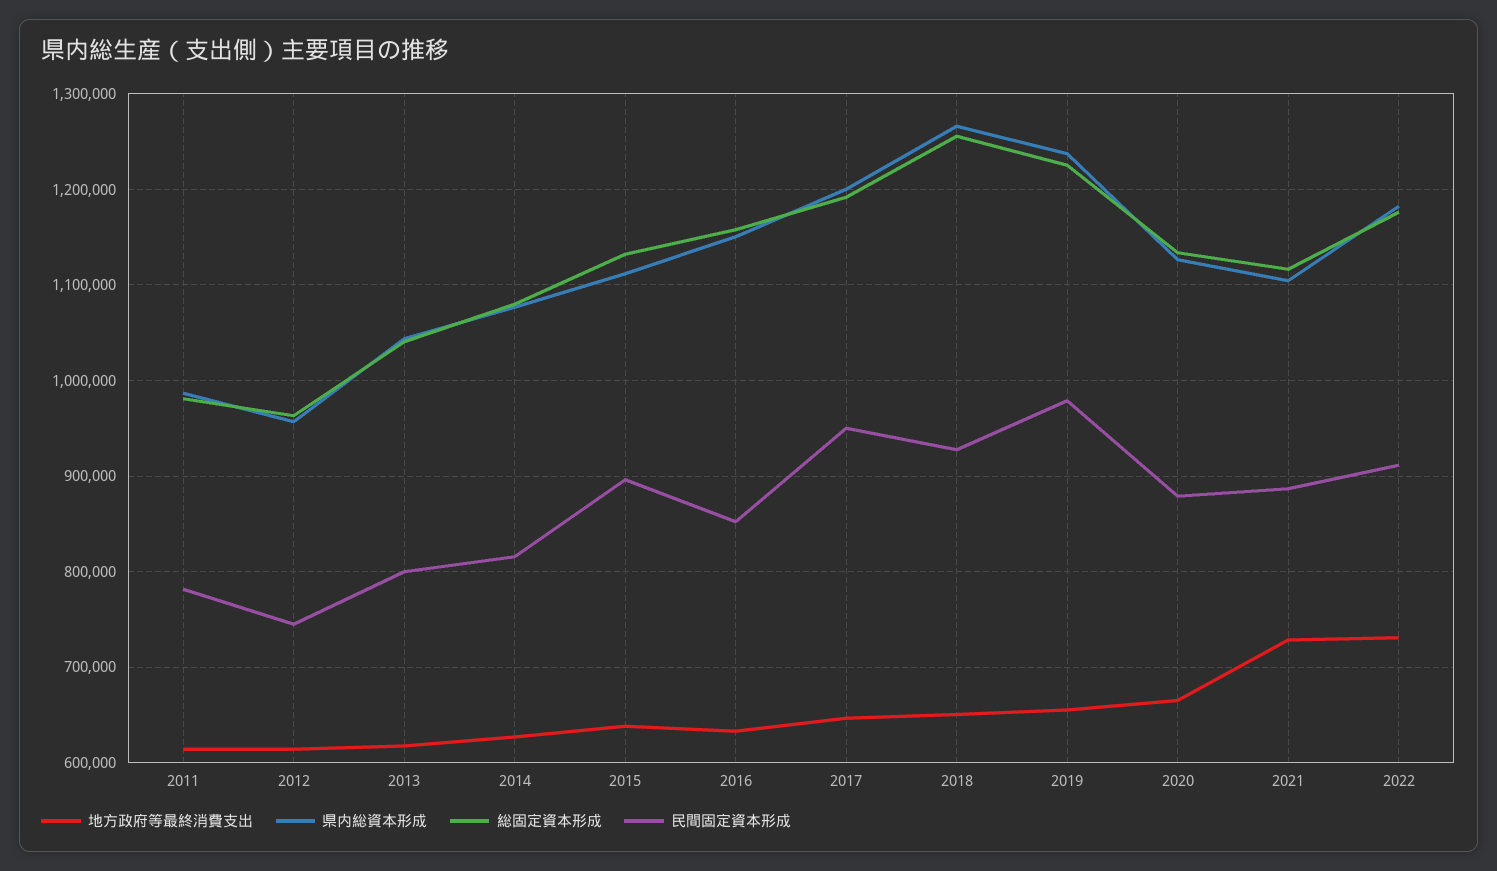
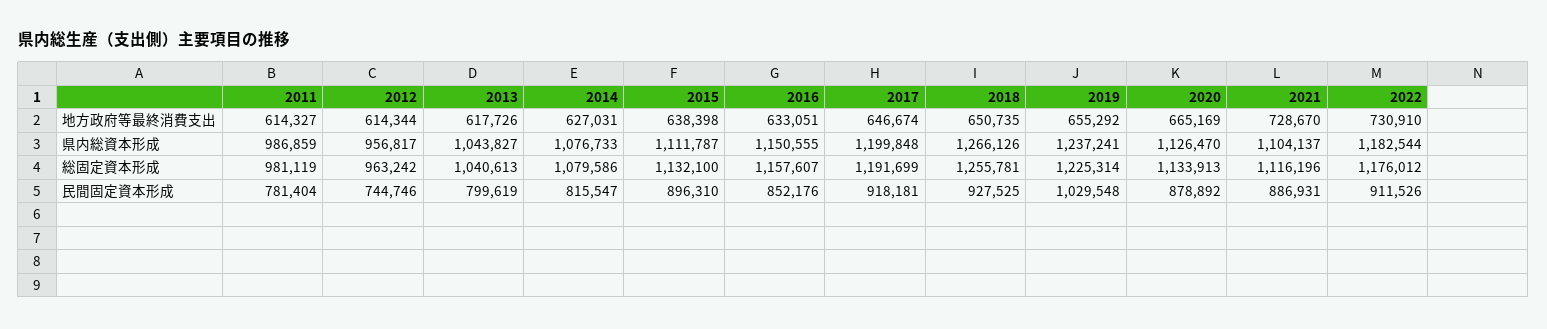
  {
    "地方政府等最終消費支出": {
      "2011": 614327,
      "2012": 614344,
      "2013": 617726,
      "2014": 627031,
      "2015": 638398,
      "2016": 633051,
      "2017": 646674,
      "2018": 650735,
      "2019": 655292,
      "2020": 665169,
      "2021": 728670,
      "2022": 730910
    },
    "県内総資本形成": {
      "2011": 986859,
      "2012": 956817,
      "2013": 1043827,
      "2014": 1076733,
      "2015": 1111787,
      "2016": 1150555,
      "2017": 1199848,
      "2018": 1266126,
      "2019": 1237241,
      "2020": 1126470,
      "2021": 1104137,
      "2022": 1182544
    },
    "総固定資本形成": {
      "2011": 981119,
      "2012": 963242,
      "2013": 1040613,
      "2014": 1079586,
      "2015": 1132100,
      "2016": 1157607,
      "2017": 1191699,
      "2018": 1255781,
      "2019": 1225314,
      "2020": 1133913,
      "2021": 1116196,
      "2022": 1176012
    },
    "民間固定資本形成": {
      "2011": 781404,
      "2012": 744746,
      "2013": 799619,
      "2014": 815547,
      "2015": 896310,
      "2016": 852176,
-     "2017": 950000,
+     "2017": 918181,
      "2018": 927525,
-     "2019": 980000,
+     "2019": 1029548,
      "2020": 878892,
      "2021": 886931,
      "2022": 911526
    }
  }

